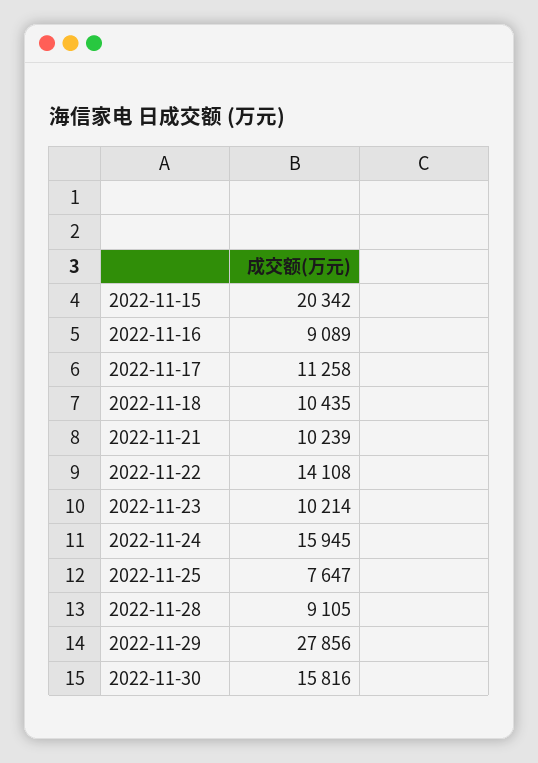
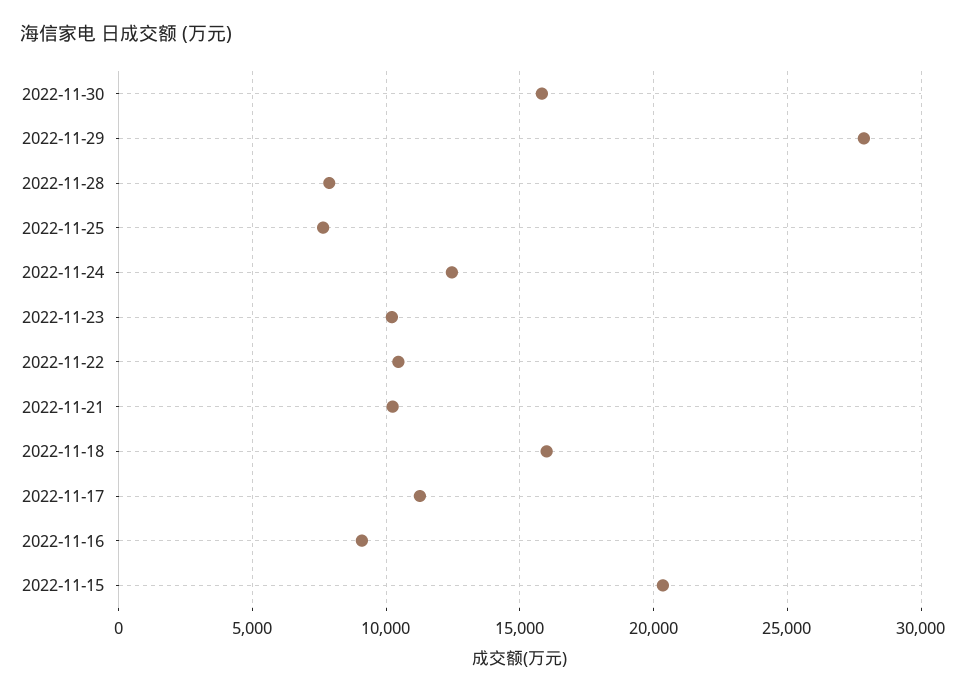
  {
    "2022-11-15": 20342,
    "2022-11-16": 9089,
    "2022-11-17": 11258,
-   "2022-11-18": 10435,
+   "2022-11-18": 16000,
    "2022-11-21": 10239,
-   "2022-11-22": 14108,
+   "2022-11-22": 10500,
    "2022-11-23": 10214,
-   "2022-11-24": 15945,
+   "2022-11-24": 12500,
    "2022-11-25": 7647,
-   "2022-11-28": 9105,
+   "2022-11-28": 8000,
    "2022-11-29": 27856,
    "2022-11-30": 15816
  }

